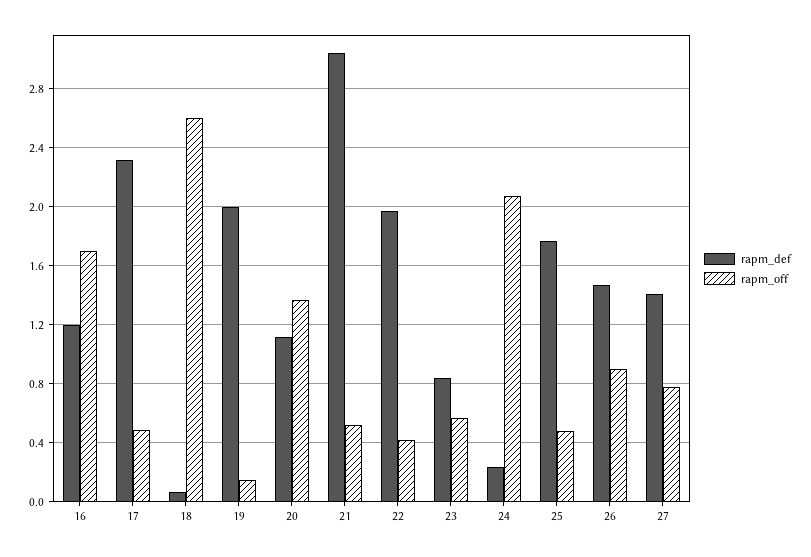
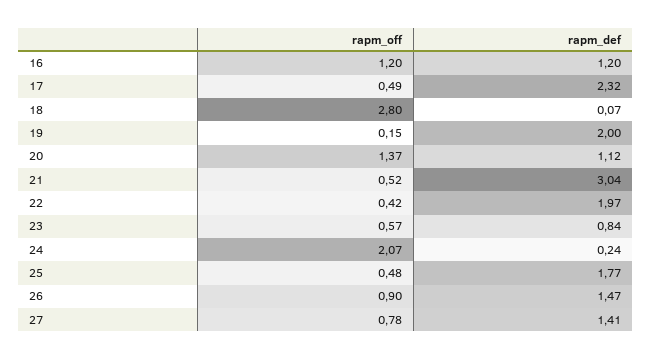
  {
    "rapm_def": {
      "16": 1.2,
      "17": 2.32,
      "18": 0.07,
      "19": 2,
      "20": 1.12,
      "21": 3.04,
      "22": 1.97,
      "23": 0.84,
      "24": 0.24,
      "25": 1.77,
      "26": 1.47,
      "27": 1.41
    },
    "rapm_off": {
-     "16": 1.7,
+     "16": 1.2,
      "17": 0.49,
-     "18": 2.6,
+     "18": 2.8,
      "19": 0.15,
      "20": 1.37,
      "21": 0.52,
      "22": 0.42,
      "23": 0.57,
      "24": 2.07,
      "25": 0.48,
      "26": 0.9,
      "27": 0.78
    }
  }

